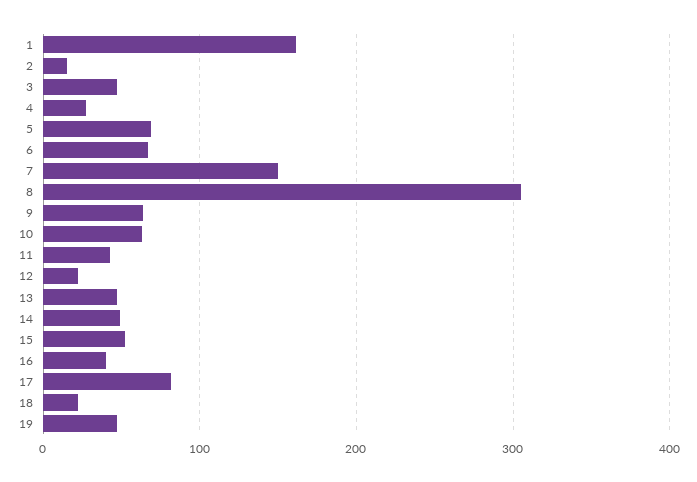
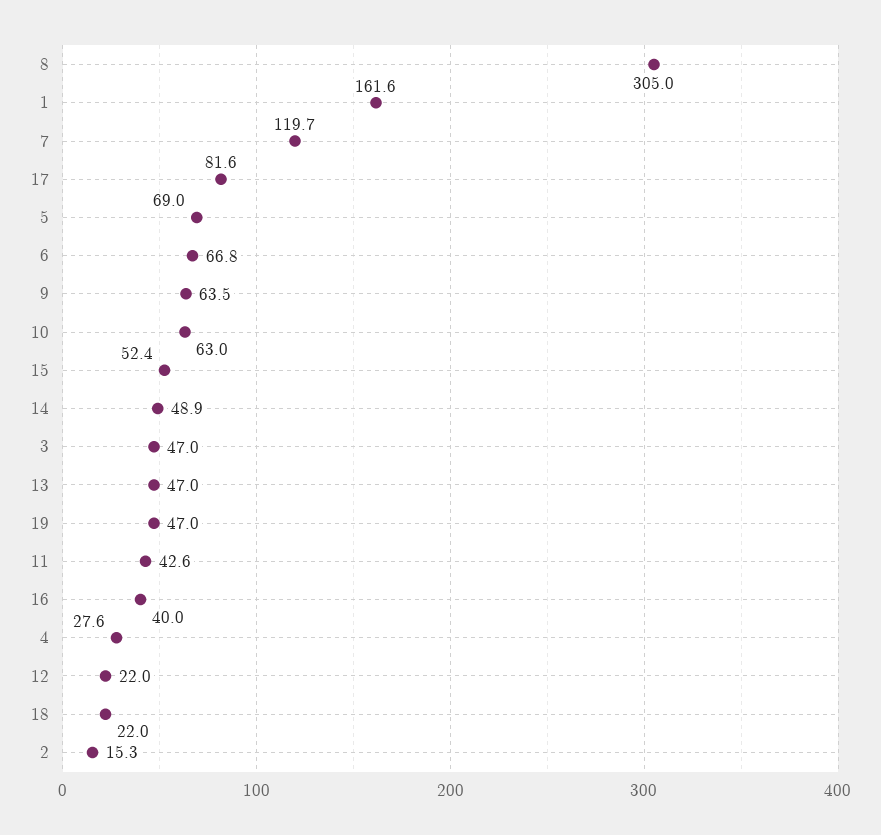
  {
    "1": 161.6,
    "2": 15.3,
    "3": 47,
    "4": 27.6,
    "5": 69,
    "6": 66.8,
-   "7": 150,
+   "7": 119.7,
    "8": 305,
    "9": 63.5,
    "10": 63,
    "11": 42.6,
    "12": 22,
    "13": 47,
    "14": 48.9,
    "15": 52.4,
    "16": 40,
    "17": 81.6,
    "18": 22,
    "19": 47
  }

